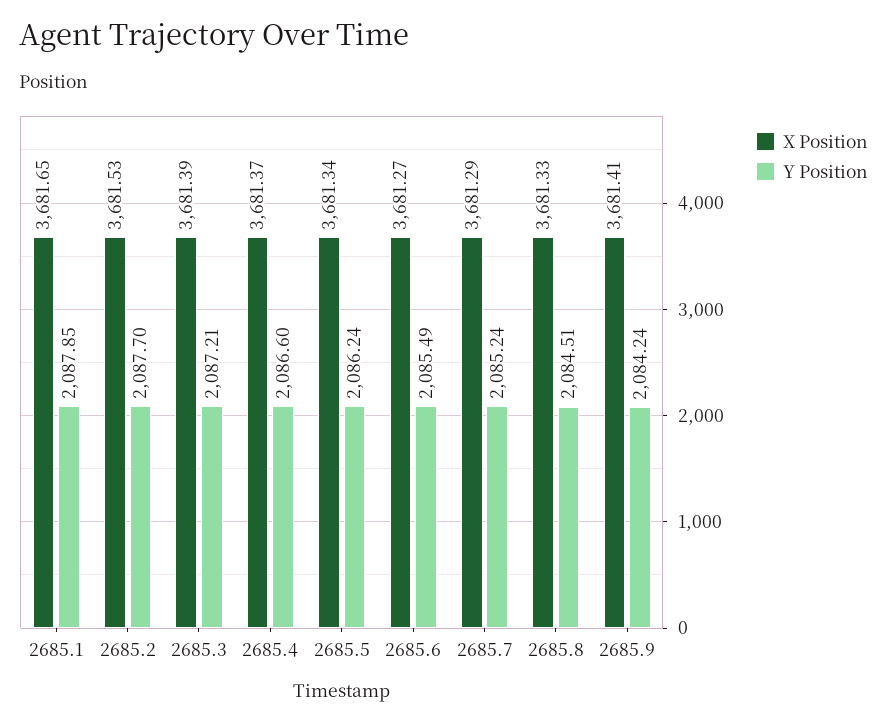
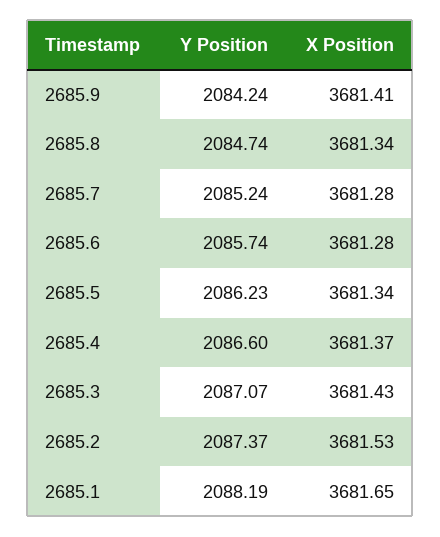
  {
    "X Position": {
      "2685.1": 3681.65,
      "2685.2": 3681.53,
-     "2685.3": 3681.39,
+     "2685.3": 3681.43,
      "2685.4": 3681.37,
      "2685.5": 3681.34,
-     "2685.6": 3681.27,
+     "2685.6": 3681.28,
-     "2685.7": 3681.29,
+     "2685.7": 3681.28,
-     "2685.8": 3681.33,
+     "2685.8": 3681.34,
      "2685.9": 3681.41
    },
    "Y Position": {
-     "2685.1": 2087.85,
+     "2685.1": 2088.19,
-     "2685.2": 2087.7,
+     "2685.2": 2087.37,
-     "2685.3": 2087.21,
+     "2685.3": 2087.07,
      "2685.4": 2086.6,
-     "2685.5": 2086.24,
+     "2685.5": 2086.23,
-     "2685.6": 2085.49,
+     "2685.6": 2085.74,
      "2685.7": 2085.24,
-     "2685.8": 2084.51,
+     "2685.8": 2084.74,
      "2685.9": 2084.24
    }
  }

